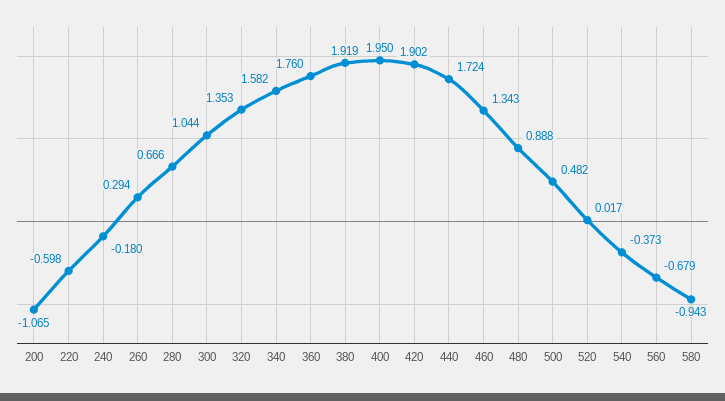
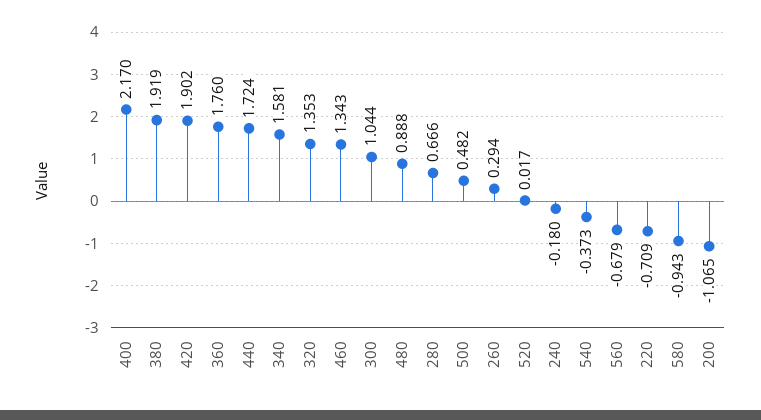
  {
    "200": -1.065,
-   "220": -0.598,
+   "220": -0.709,
    "240": -0.18,
    "260": 0.294,
    "280": 0.666,
    "300": 1.044,
    "320": 1.353,
-   "340": 1.582,
+   "340": 1.581,
    "360": 1.76,
    "380": 1.919,
-   "400": 1.95,
+   "400": 2.17,
    "420": 1.902,
    "440": 1.724,
    "460": 1.343,
    "480": 0.888,
    "500": 0.482,
    "520": 0.017,
    "540": -0.373,
    "560": -0.679,
    "580": -0.943
  }

